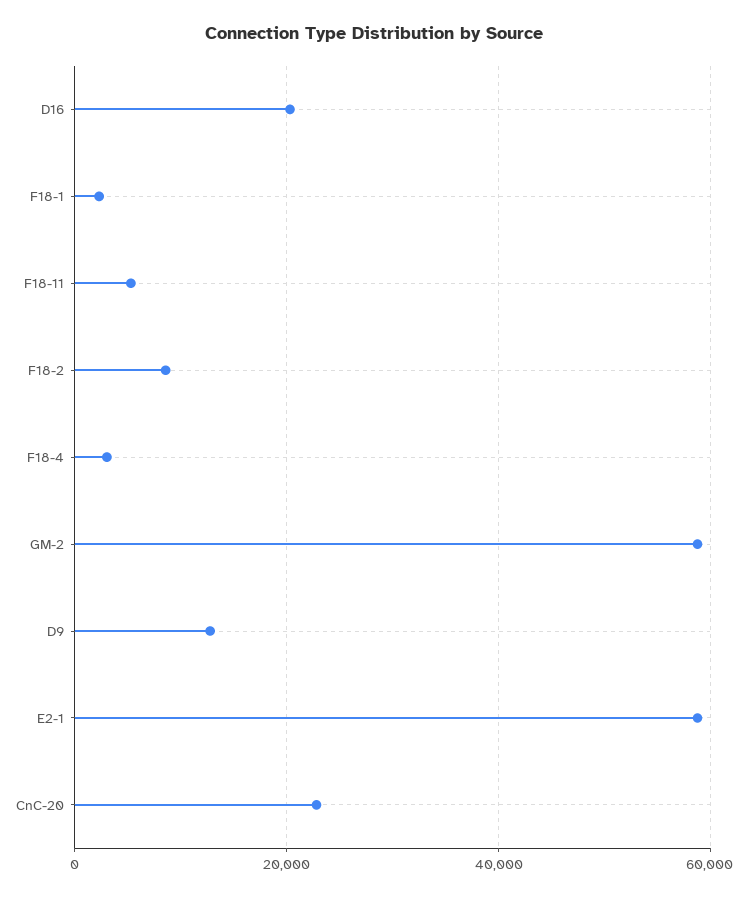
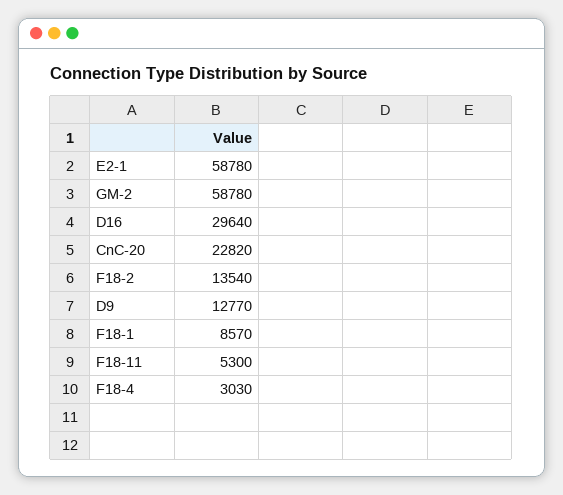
  {
-   "D16": 20000,
+   "D16": 29640,
-   "F18-1": 2000,
+   "F18-1": 8570,
    "F18-11": 5300,
-   "F18-2": 8000,
+   "F18-2": 13540,
    "F18-4": 3030,
    "GM-2": 58780,
    "D9": 12770,
    "E2-1": 58780,
    "CnC-20": 22820
  }

